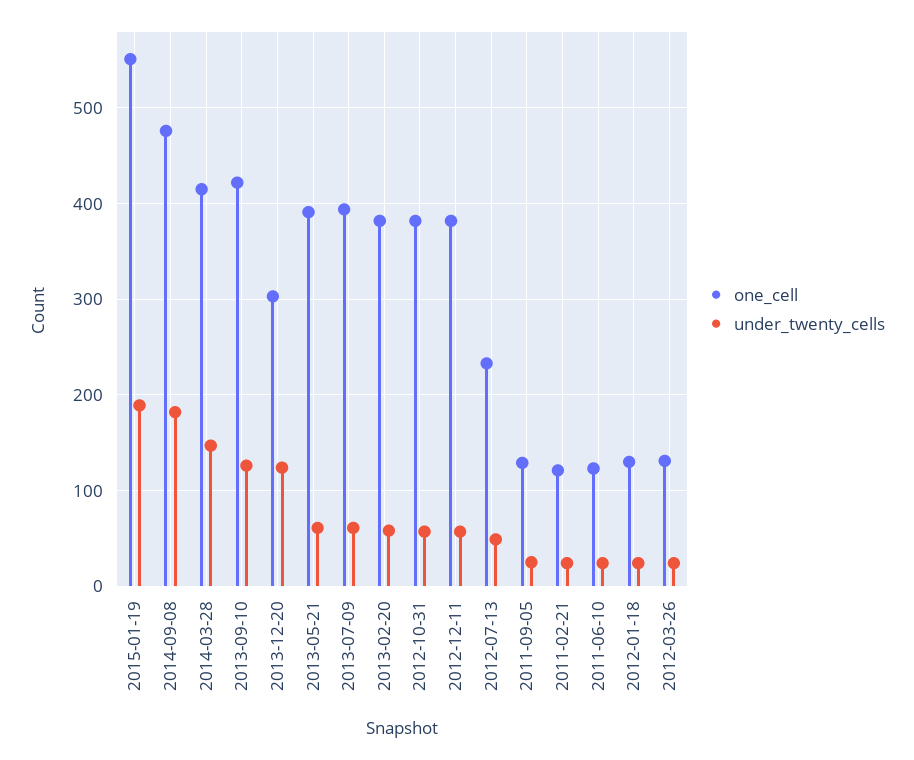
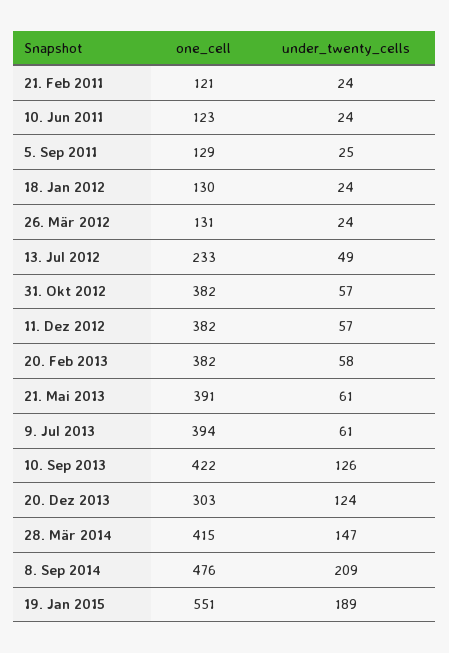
  {
    "one_cell": {
      "2015-01-19": 551,
      "2014-09-08": 476,
      "2014-03-28": 415,
      "2013-09-10": 422,
      "2013-12-20": 303,
      "2013-05-21": 391,
      "2013-07-09": 394,
      "2013-02-20": 382,
      "2012-10-31": 382,
      "2012-12-11": 382,
      "2012-07-13": 233,
      "2011-09-05": 129,
      "2011-02-21": 121,
      "2011-06-10": 123,
      "2012-01-18": 130,
      "2012-03-26": 131
    },
    "under_twenty_cells": {
      "2015-01-19": 189,
-     "2014-09-08": 180,
+     "2014-09-08": 209,
      "2014-03-28": 147,
      "2013-09-10": 126,
      "2013-12-20": 124,
      "2013-05-21": 61,
      "2013-07-09": 61,
      "2013-02-20": 58,
      "2012-10-31": 57,
      "2012-12-11": 57,
      "2012-07-13": 49,
      "2011-09-05": 25,
      "2011-02-21": 24,
      "2011-06-10": 24,
      "2012-01-18": 24,
      "2012-03-26": 24
    }
  }

